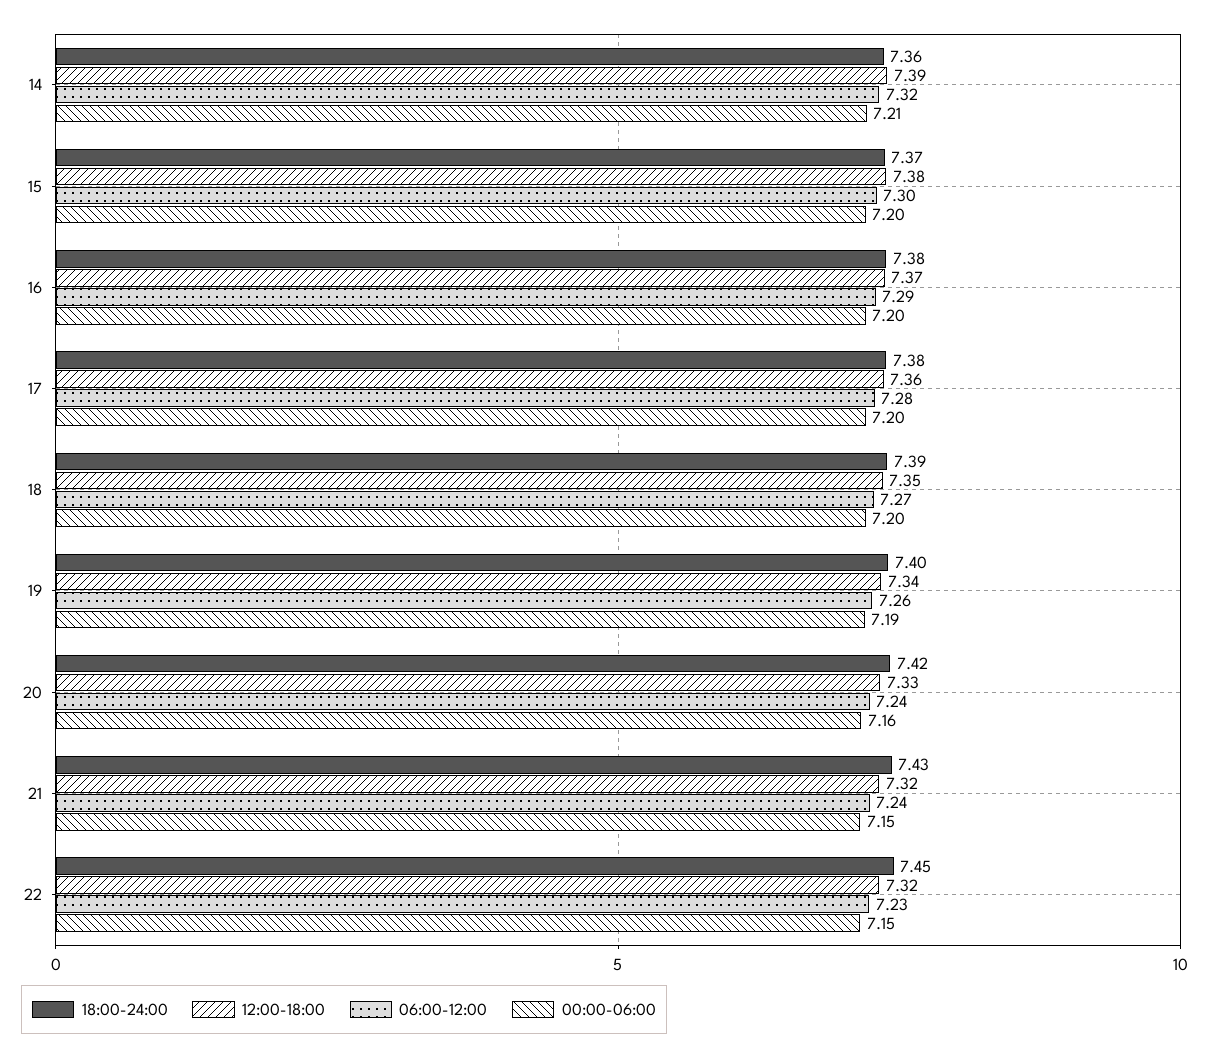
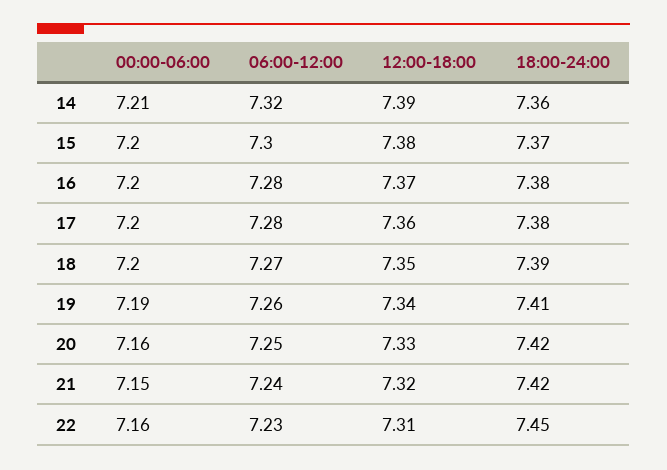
  {
    "18:00-24:00": {
      "14": 7.36,
      "15": 7.37,
      "16": 7.38,
      "17": 7.38,
      "18": 7.39,
-     "19": 7.4,
+     "19": 7.41,
      "20": 7.42,
-     "21": 7.43,
+     "21": 7.42,
      "22": 7.45
    },
    "12:00-18:00": {
      "14": 7.39,
      "15": 7.38,
      "16": 7.37,
      "17": 7.36,
      "18": 7.35,
      "19": 7.34,
      "20": 7.33,
      "21": 7.32,
-     "22": 7.32
+     "22": 7.31
    },
    "06:00-12:00": {
      "14": 7.32,
      "15": 7.3,
-     "16": 7.29,
+     "16": 7.28,
      "17": 7.28,
      "18": 7.27,
      "19": 7.26,
-     "20": 7.24,
+     "20": 7.25,
      "21": 7.24,
      "22": 7.23
    },
    "00:00-06:00": {
      "14": 7.21,
      "15": 7.2,
      "16": 7.2,
      "17": 7.2,
      "18": 7.2,
      "19": 7.19,
      "20": 7.16,
      "21": 7.15,
-     "22": 7.15
+     "22": 7.16
    }
  }

